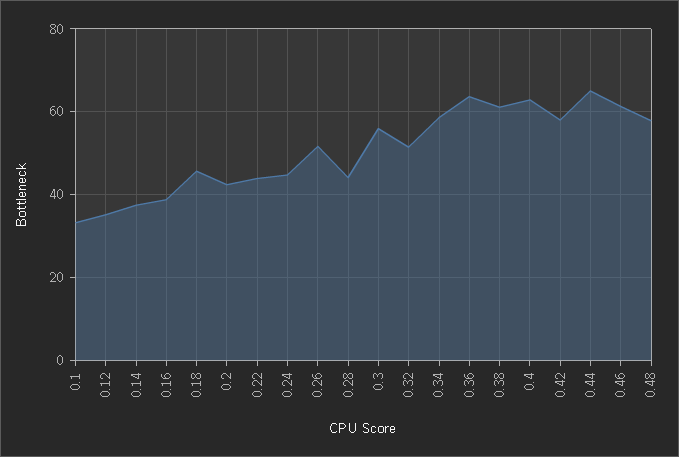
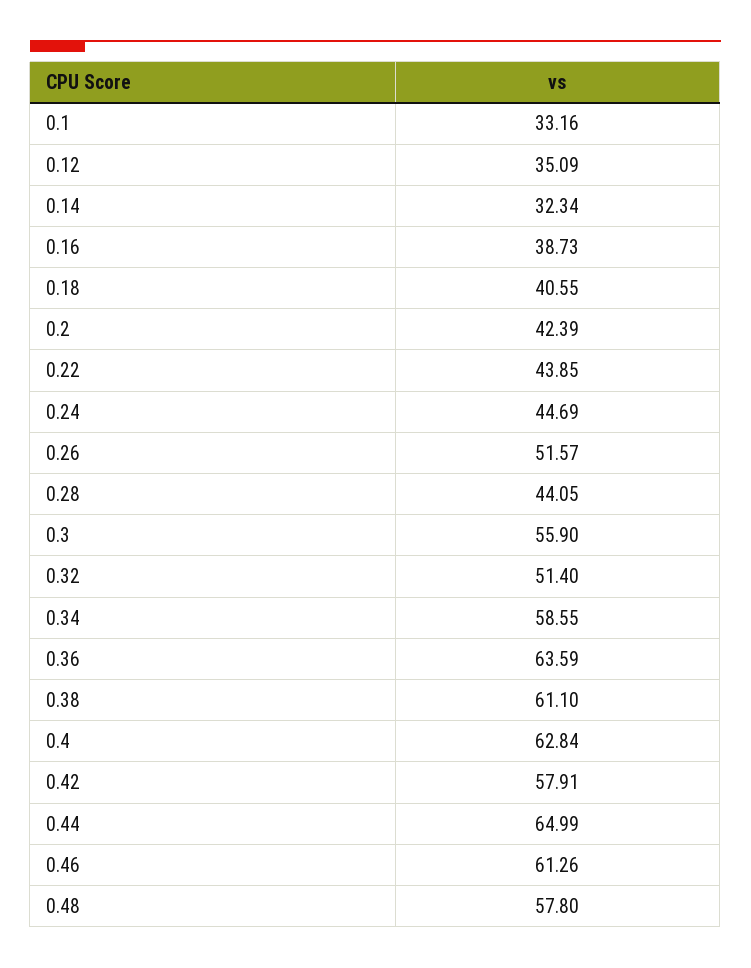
  {
    "0.1": 33.16,
    "0.12": 35.09,
-   "0.14": 38,
+   "0.14": 32.34,
    "0.16": 38.73,
-   "0.18": 46,
+   "0.18": 40.55,
    "0.2": 42.39,
    "0.22": 43.85,
    "0.24": 44.69,
    "0.26": 51.57,
    "0.28": 44.05,
    "0.3": 55.9,
    "0.32": 51.4,
    "0.34": 58.55,
    "0.36": 63.59,
    "0.38": 61.1,
    "0.4": 62.84,
    "0.42": 57.91,
    "0.44": 64.99,
    "0.46": 61.26,
    "0.48": 57.8
  }

